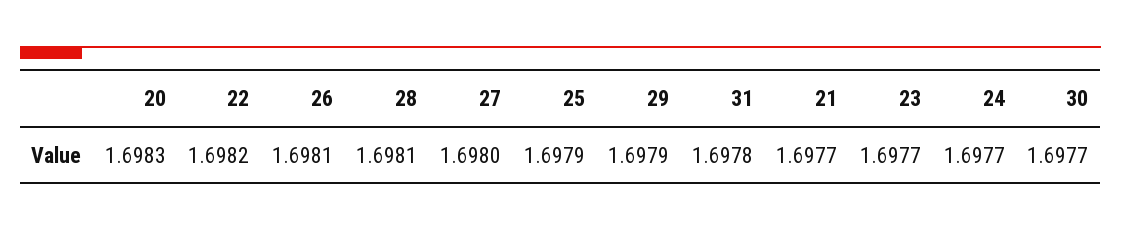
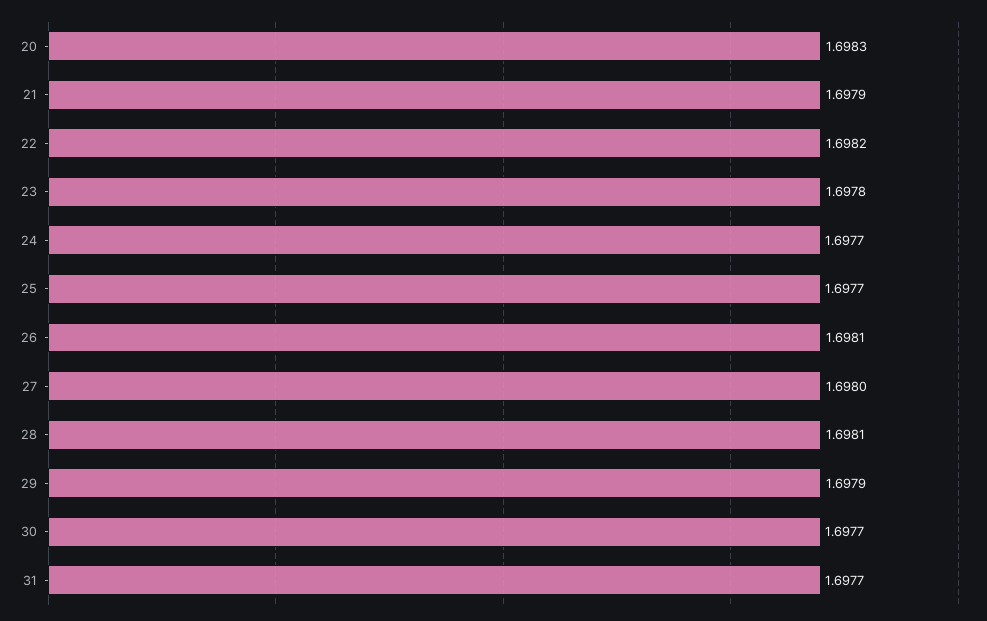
  {
    "20": 1.6983,
    "22": 1.6982,
    "26": 1.6981,
    "28": 1.6981,
    "27": 1.698,
-   "25": 1.6979,
+   "25": 1.6977,
    "29": 1.6979,
-   "31": 1.6978,
+   "31": 1.6977,
-   "21": 1.6977,
+   "21": 1.6979,
-   "23": 1.6977,
+   "23": 1.6978,
    "24": 1.6977,
    "30": 1.6977
  }

